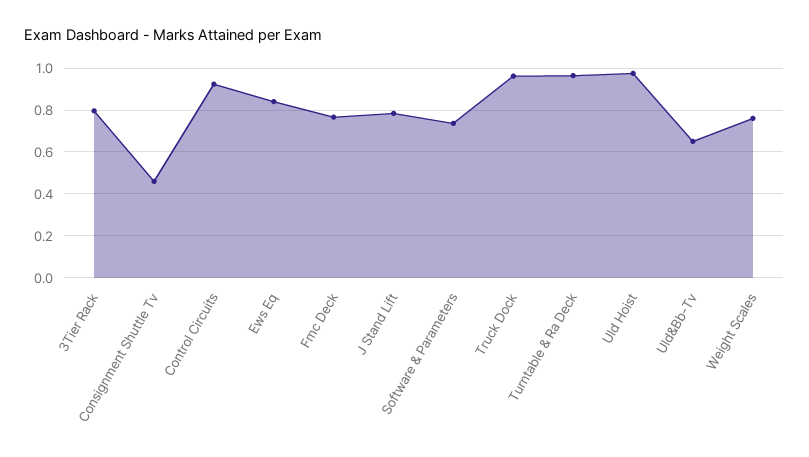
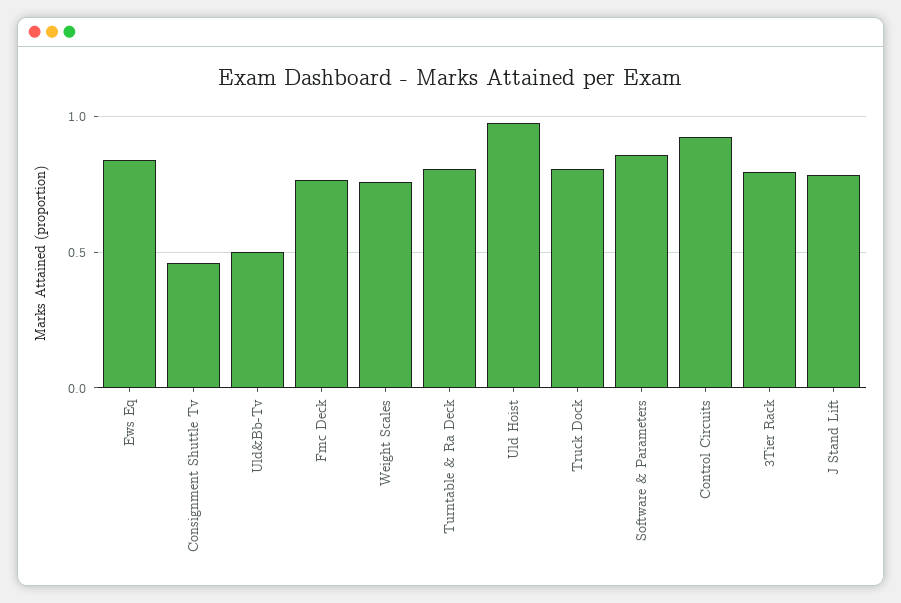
  {
    "3Tier Rack": 0.8,
    "Consignment Shuttle Tv": 0.45,
    "Control Circuits": 0.9,
    "Ews Eq": 0.85,
    "Fmc Deck": 0.75,
    "J Stand Lift": 0.8,
-   "Software & Parameters": 0.75,
+   "Software & Parameters": 0.85,
-   "Truck Dock": 0.95,
+   "Truck Dock": 0.8,
-   "Turntable & Ra Deck": 0.95,
+   "Turntable & Ra Deck": 0.8,
    "Uld Hoist": 1,
-   "Uld&Bb-Tv": 0.65,
+   "Uld&Bb-Tv": 0.5,
    "Weight Scales": 0.75
  }

